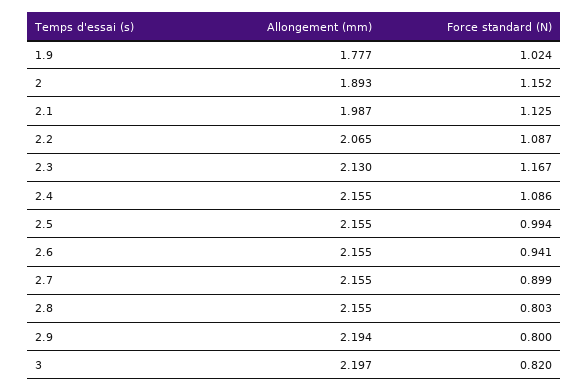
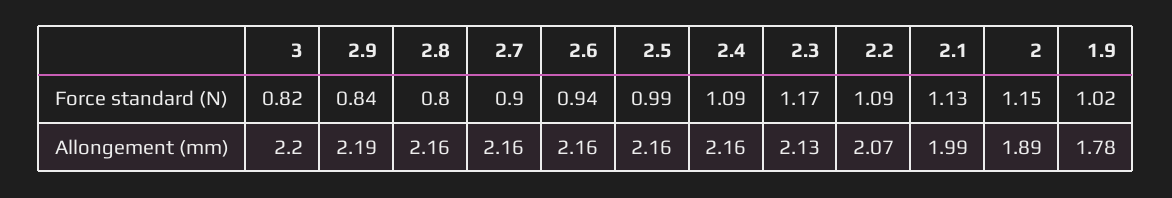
  {
    "Allongement (mm)": {
      "1.9": 1.777,
      "2": 1.893,
      "2.1": 1.987,
      "2.2": 2.065,
      "2.3": 2.13,
      "2.4": 2.155,
      "2.5": 2.155,
      "2.6": 2.155,
      "2.7": 2.155,
      "2.8": 2.155,
      "2.9": 2.194,
      "3": 2.197
    },
    "Force standard (N)": {
      "1.9": 1.024,
      "2": 1.152,
      "2.1": 1.125,
      "2.2": 1.087,
      "2.3": 1.167,
      "2.4": 1.086,
      "2.5": 0.994,
      "2.6": 0.941,
      "2.7": 0.899,
      "2.8": 0.803,
-     "2.9": 0.8,
+     "2.9": 0.84,
      "3": 0.82
    }
  }

